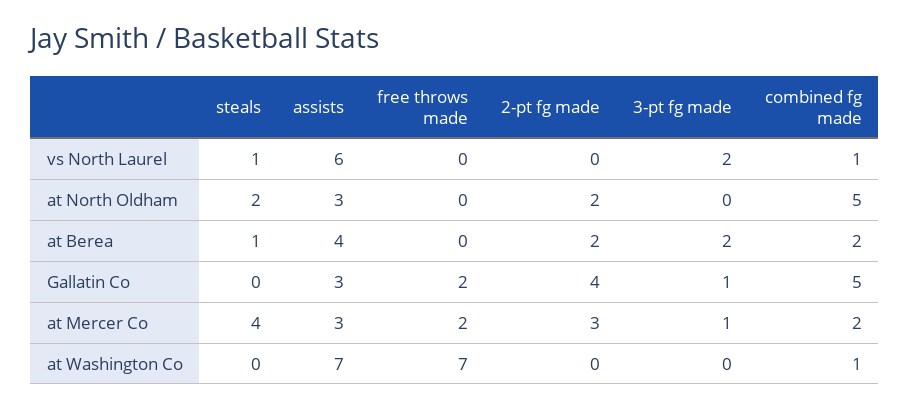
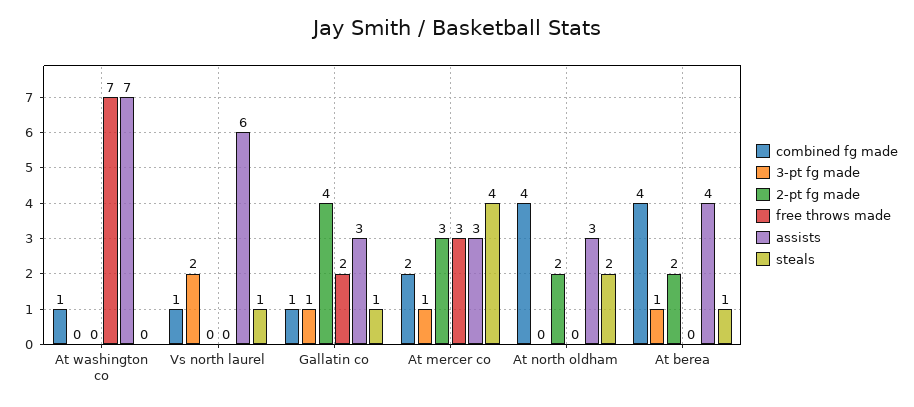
  {
    "steals": {
      "vs North Laurel": 1,
      "at North Oldham": 2,
      "at Berea": 1,
-     "Gallatin Co": 0,
+     "Gallatin Co": 1,
      "at Mercer Co": 4,
      "at Washington Co": 0
    },
    "assists": {
      "vs North Laurel": 6,
      "at North Oldham": 3,
      "at Berea": 4,
      "Gallatin Co": 3,
      "at Mercer Co": 3,
      "at Washington Co": 7
    },
    "free throws made": {
      "vs North Laurel": 0,
      "at North Oldham": 0,
      "at Berea": 0,
      "Gallatin Co": 2,
-     "at Mercer Co": 2,
+     "at Mercer Co": 3,
      "at Washington Co": 7
    },
    "2-pt fg made": {
      "vs North Laurel": 0,
      "at North Oldham": 2,
      "at Berea": 2,
      "Gallatin Co": 4,
      "at Mercer Co": 3,
      "at Washington Co": 0
    },
    "3-pt fg made": {
      "vs North Laurel": 2,
      "at North Oldham": 0,
-     "at Berea": 2,
+     "at Berea": 1,
      "Gallatin Co": 1,
      "at Mercer Co": 1,
      "at Washington Co": 0
    },
    "combined fg made": {
      "vs North Laurel": 1,
-     "at North Oldham": 5,
+     "at North Oldham": 4,
-     "at Berea": 2,
+     "at Berea": 4,
-     "Gallatin Co": 5,
+     "Gallatin Co": 1,
      "at Mercer Co": 2,
      "at Washington Co": 1
    }
  }

